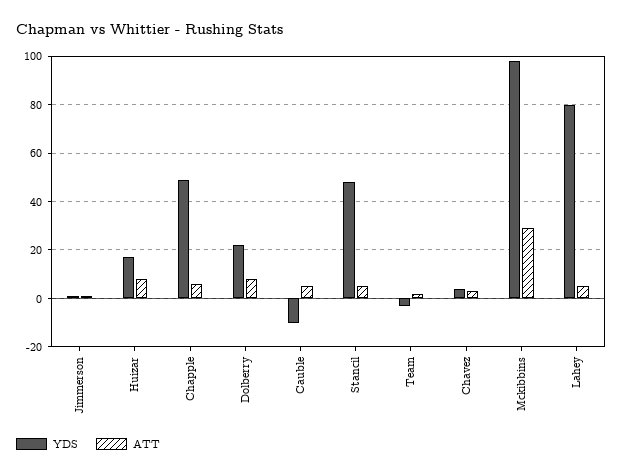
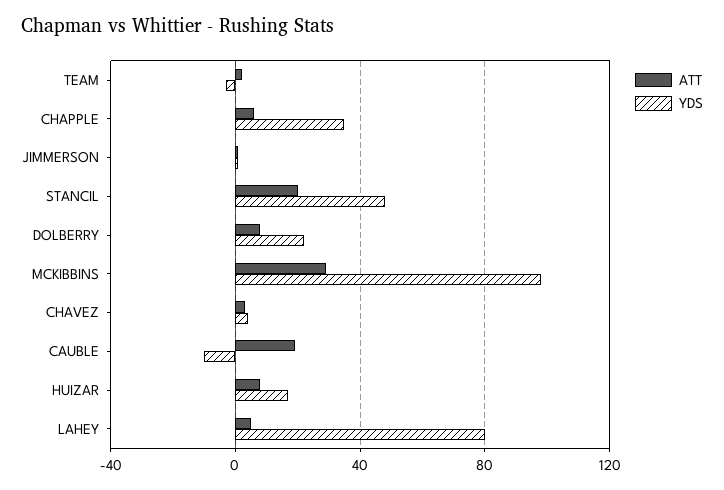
  {
    "YDS": {
      "Jimmerson": 0,
      "Huizar": 15,
-     "Chapple": 50,
+     "Chapple": 35,
      "Dolberry": 20,
      "Cauble": -10,
      "Stancil": 50,
      "Team": -5,
      "Chavez": 5,
      "Mckibbins": 100,
      "Lahey": 80
    },
    "ATT": {
      "Jimmerson": 0,
      "Huizar": 10,
      "Chapple": 5,
      "Dolberry": 10,
-     "Cauble": 5,
+     "Cauble": 20,
-     "Stancil": 5,
+     "Stancil": 20,
      "Team": 0,
      "Chavez": 5,
      "Mckibbins": 30,
      "Lahey": 5
    }
  }

